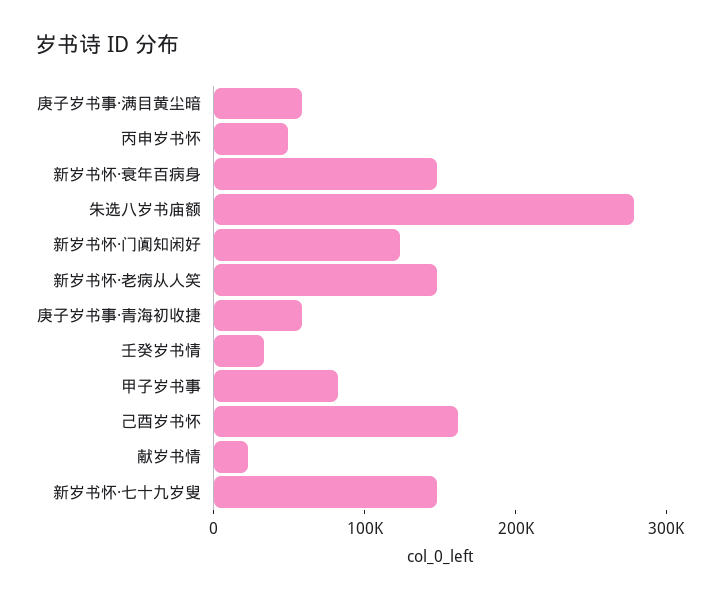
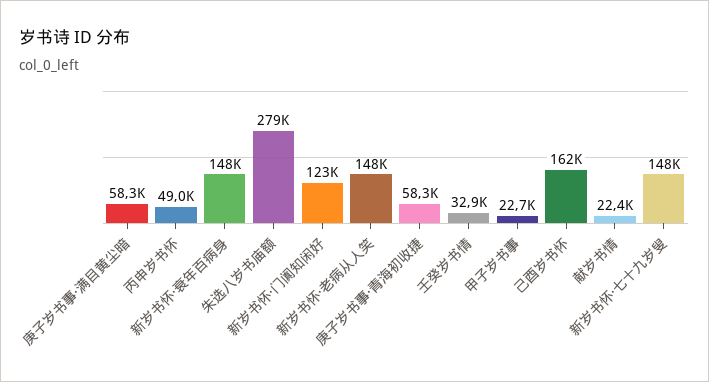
  {
    "庚子岁书事·满目黄尘暗": 58300,
    "丙申岁书怀": 49000,
    "新岁书怀·衰年百病身": 148000,
    "朱选八岁书庙额": 279000,
    "新岁书怀·门阗知闲好": 123000,
    "新岁书怀·老病从人笑": 148000,
    "庚子岁书事·青海初收捷": 58300,
    "壬癸岁书情": 32900,
-   "甲子岁书事": 80000,
+   "甲子岁书事": 22700,
    "己酉岁书怀": 162000,
    "献岁书情": 22400,
    "新岁书怀·七十九岁叟": 148000
  }

